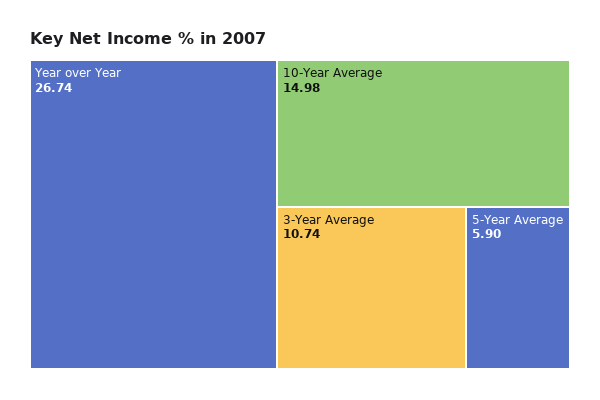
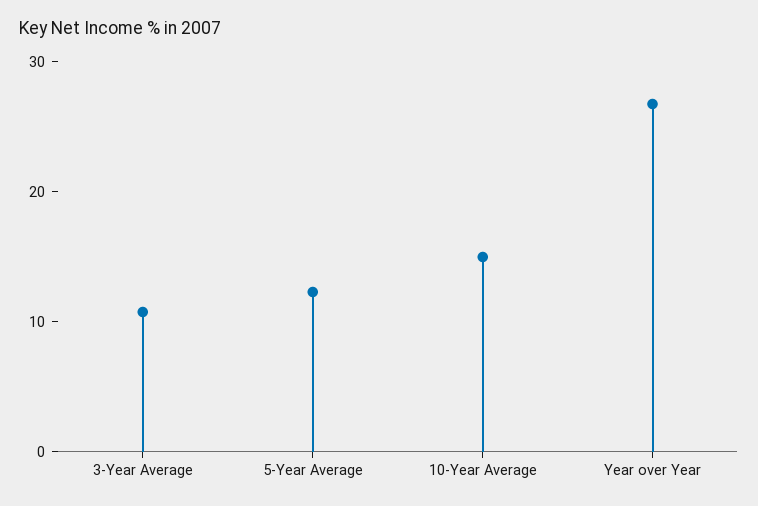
  {
    "Year over Year": 26.74,
    "10-Year Average": 14.98,
    "3-Year Average": 10.74,
-   "5-Year Average": 5.9
+   "5-Year Average": 12
  }

